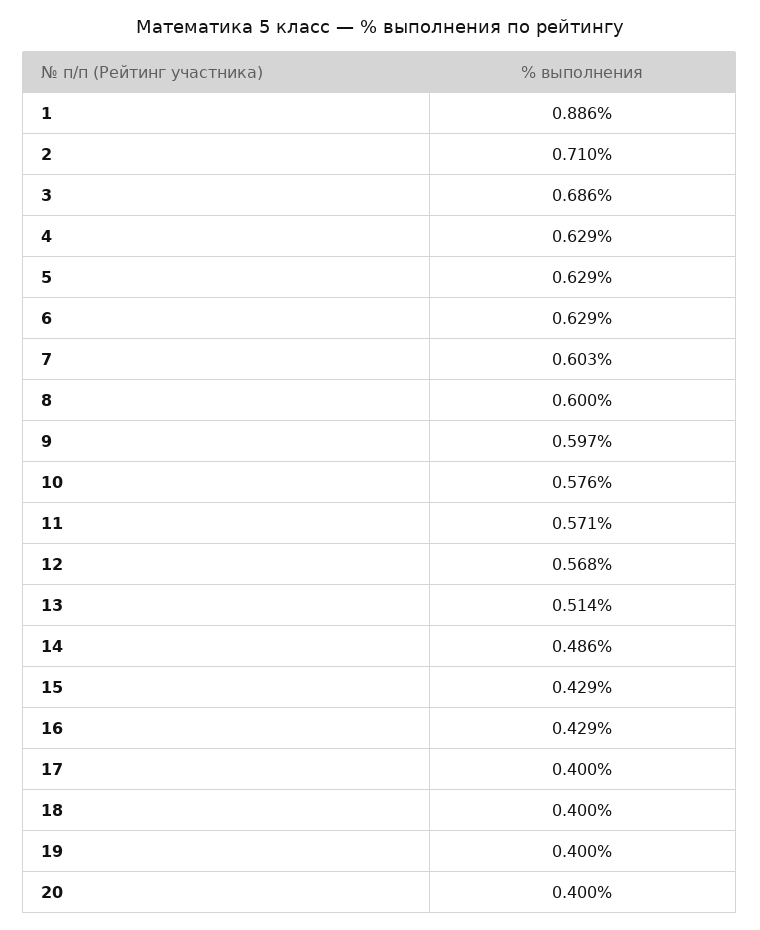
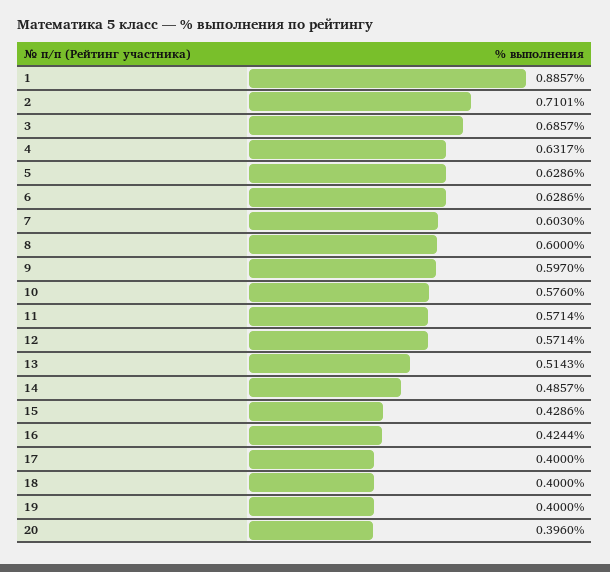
  {
    "1": 0.8857,
    "2": 0.7101,
    "3": 0.6857,
-   "4": 0.629,
+   "4": 0.6317,
    "5": 0.6286,
    "6": 0.6286,
    "7": 0.603,
    "8": 0.6,
    "9": 0.597,
    "10": 0.576,
    "11": 0.5714,
-   "12": 0.568,
+   "12": 0.5714,
    "13": 0.5143,
    "14": 0.4857,
    "15": 0.4286,
-   "16": 0.429,
+   "16": 0.4244,
    "17": 0.4,
    "18": 0.4,
    "19": 0.4,
-   "20": 0.4
+   "20": 0.396
  }

